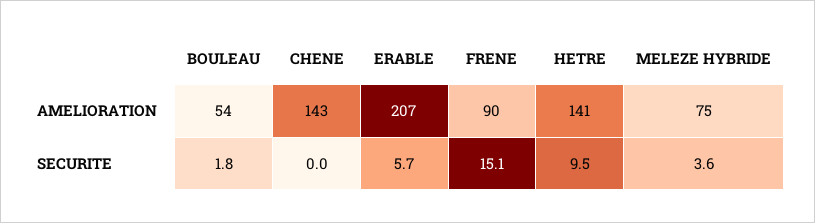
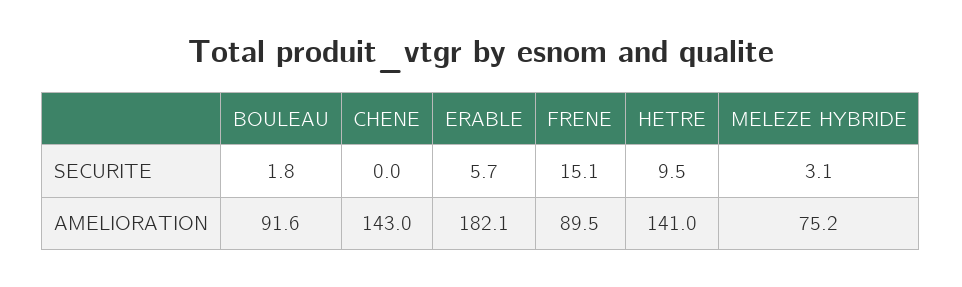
  {
    "BOULEAU": {
-     "AMELIORATION": 54,
+     "AMELIORATION": 91.6,
      "SECURITE": 1.8
    },
    "CHENE": {
      "AMELIORATION": 143,
      "SECURITE": 0
    },
    "ERABLE": {
-     "AMELIORATION": 207,
+     "AMELIORATION": 182.1,
      "SECURITE": 5.7
    },
    "FRENE": {
      "AMELIORATION": 89.5,
      "SECURITE": 15.1
    },
    "HETRE": {
      "AMELIORATION": 141,
      "SECURITE": 9.5
    },
    "MELEZE HYBRIDE": {
      "AMELIORATION": 75.2,
-     "SECURITE": 3.6
+     "SECURITE": 3.1
    }
  }

